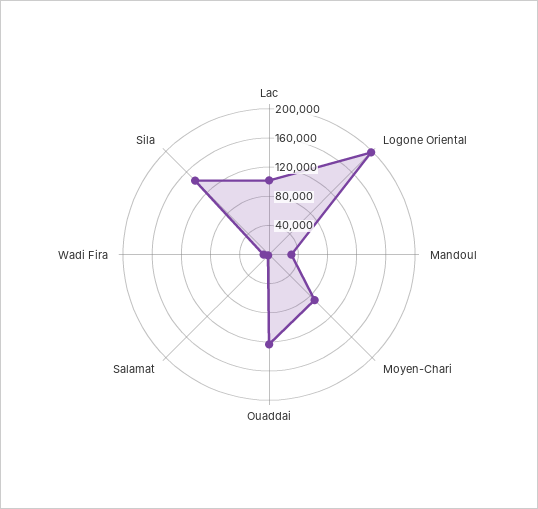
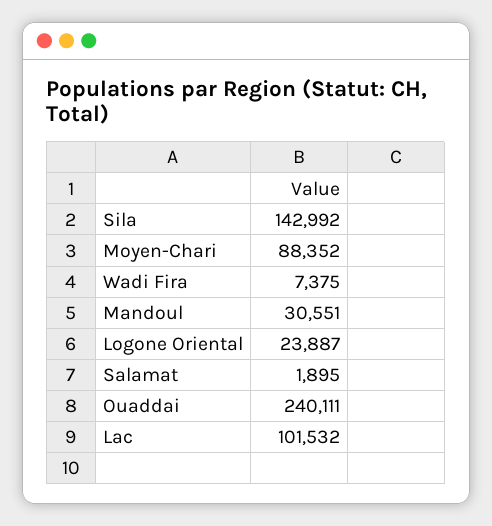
  {
    "Lac": 101532,
-   "Logone Oriental": 200000,
+   "Logone Oriental": 23887,
    "Mandoul": 30551,
    "Moyen-Chari": 88352,
-   "Ouaddai": 120000,
+   "Ouaddai": 240111,
    "Salamat": 1895,
    "Wadi Fira": 7375,
    "Sila": 142992
  }

